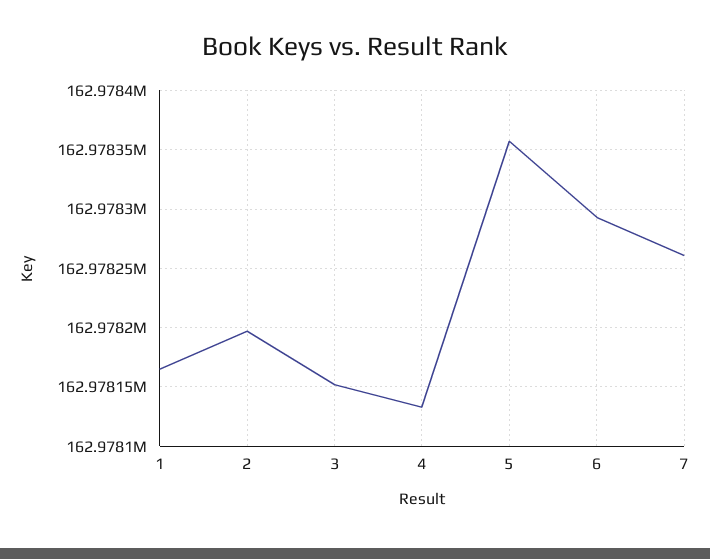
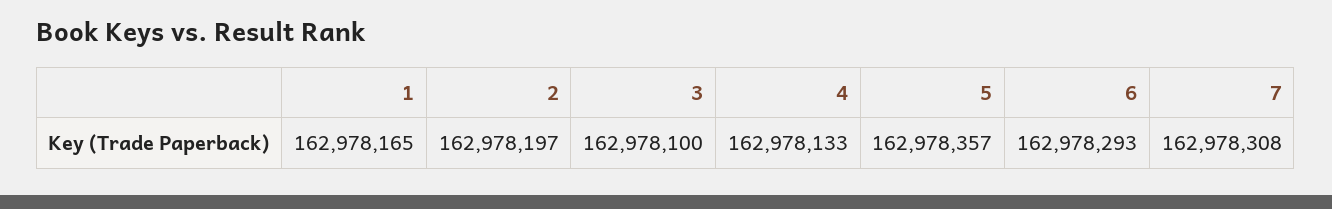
  {
    "1": 162978165,
    "2": 162978197,
-   "3": 162978150,
+   "3": 162978100,
    "4": 162978133,
    "5": 162978357,
    "6": 162978293,
-   "7": 162978260
+   "7": 162978308
  }

